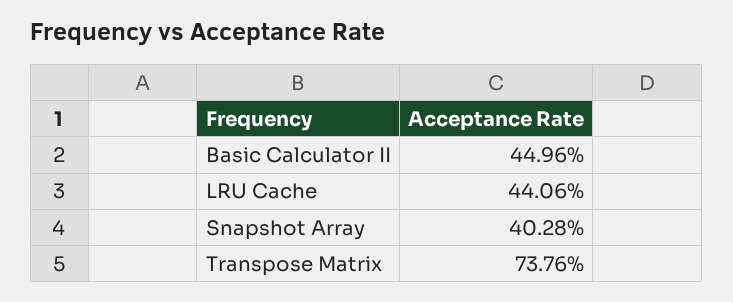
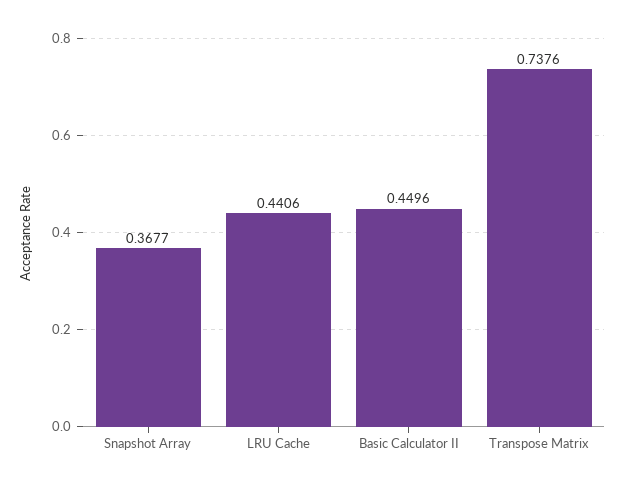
  {
    "Basic Calculator II": 0.4496,
    "LRU Cache": 0.4406,
-   "Snapshot Array": 0.4028,
+   "Snapshot Array": 0.3677,
    "Transpose Matrix": 0.7376
  }

